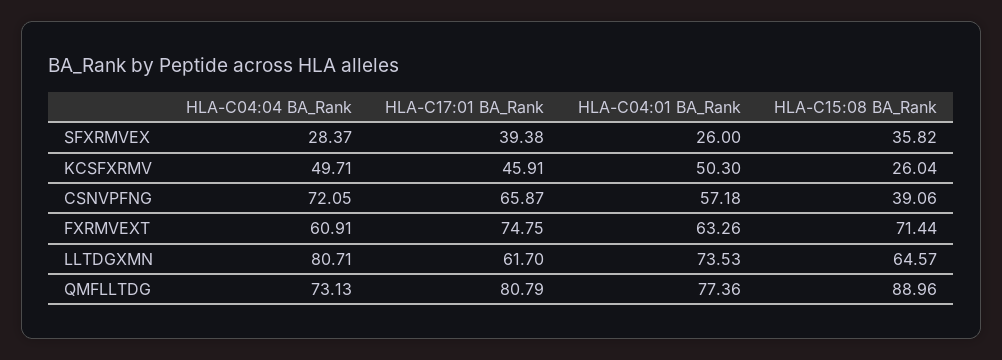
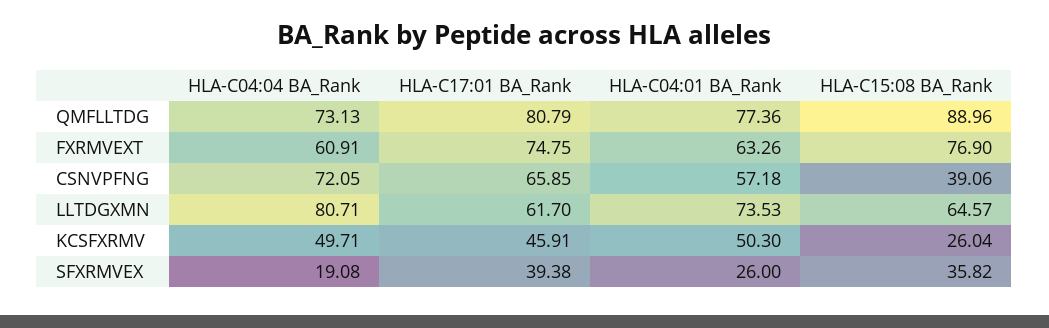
  {
    "HLA-C04:04 BA_Rank": {
-     "SFXRMVEX": 28.37,
+     "SFXRMVEX": 19.08,
      "KCSFXRMV": 49.71,
      "CSNVPFNG": 72.05,
      "FXRMVEXT": 60.91,
      "LLTDGXMN": 80.71,
      "QMFLLTDG": 73.13
    },
    "HLA-C17:01 BA_Rank": {
      "SFXRMVEX": 39.38,
      "KCSFXRMV": 45.91,
-     "CSNVPFNG": 65.87,
+     "CSNVPFNG": 65.85,
      "FXRMVEXT": 74.75,
      "LLTDGXMN": 61.7,
      "QMFLLTDG": 80.79
    },
    "HLA-C04:01 BA_Rank": {
      "SFXRMVEX": 26,
      "KCSFXRMV": 50.3,
      "CSNVPFNG": 57.18,
      "FXRMVEXT": 63.26,
      "LLTDGXMN": 73.53,
      "QMFLLTDG": 77.36
    },
    "HLA-C15:08 BA_Rank": {
      "SFXRMVEX": 35.82,
      "KCSFXRMV": 26.04,
      "CSNVPFNG": 39.06,
-     "FXRMVEXT": 71.44,
+     "FXRMVEXT": 76.9,
      "LLTDGXMN": 64.57,
      "QMFLLTDG": 88.96
    }
  }

